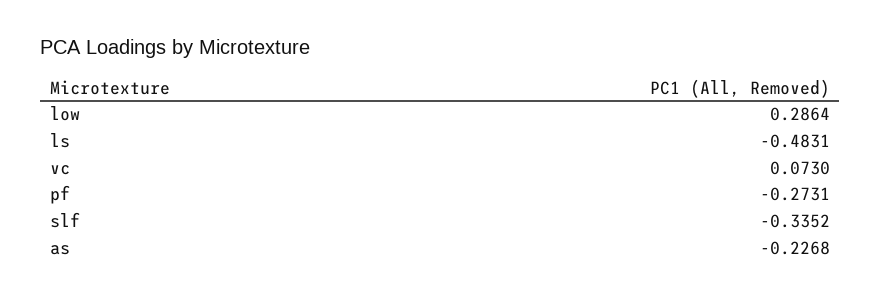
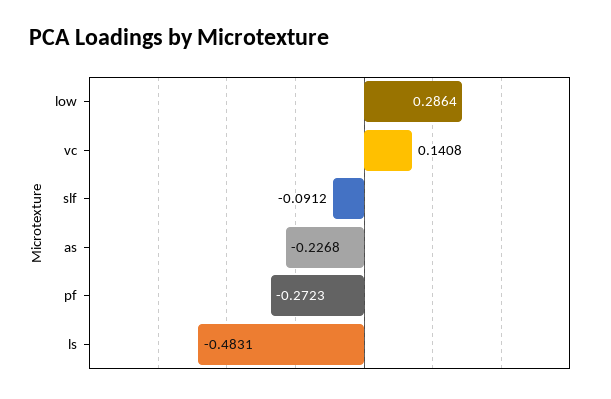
  {
    "low": 0.2864,
    "ls": -0.4831,
-   "vc": 0.073,
+   "vc": 0.1408,
-   "pf": -0.2731,
+   "pf": -0.2723,
-   "slf": -0.3352,
+   "slf": -0.0912,
    "as": -0.2268
  }

